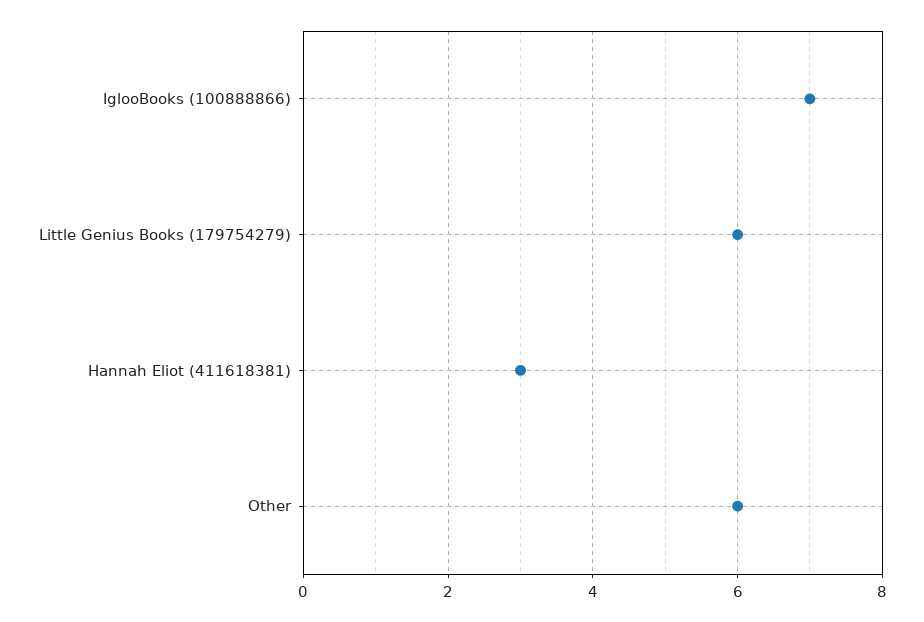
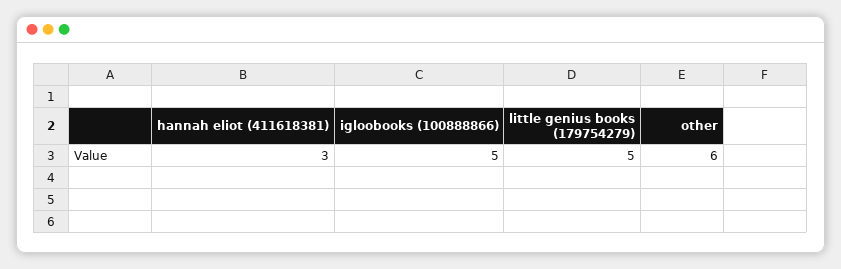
  {
-   "IglooBooks (100888866)": 7,
+   "IglooBooks (100888866)": 5,
-   "Little Genius Books (179754279)": 6,
+   "Little Genius Books (179754279)": 5,
    "Hannah Eliot (411618381)": 3,
    "Other": 6
  }

